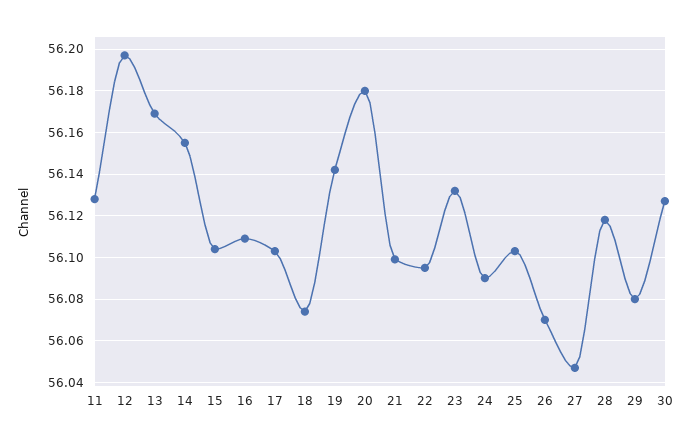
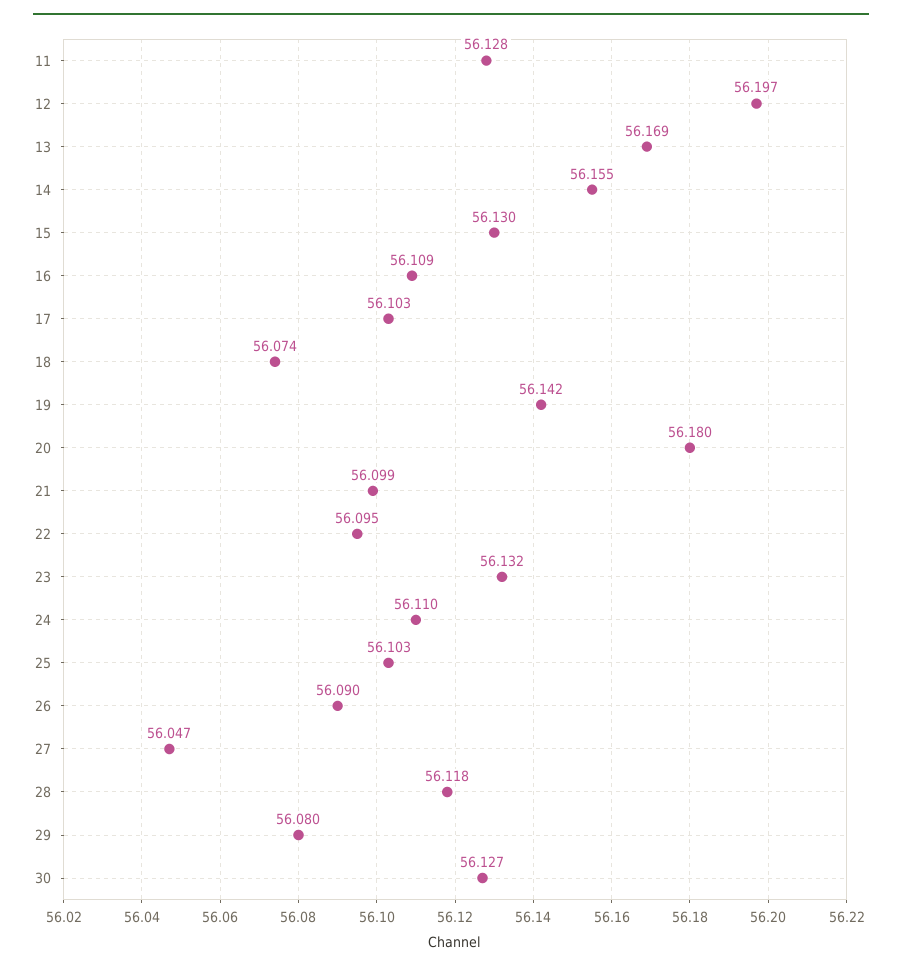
  {
    "11": 56.128,
    "12": 56.197,
    "13": 56.169,
    "14": 56.155,
-   "15": 56.105,
+   "15": 56.13,
    "16": 56.109,
    "17": 56.103,
    "18": 56.074,
    "19": 56.142,
    "20": 56.18,
    "21": 56.099,
    "22": 56.095,
    "23": 56.132,
-   "24": 56.09,
+   "24": 56.11,
    "25": 56.103,
-   "26": 56.07,
+   "26": 56.09,
    "27": 56.047,
    "28": 56.118,
    "29": 56.08,
    "30": 56.127
  }

